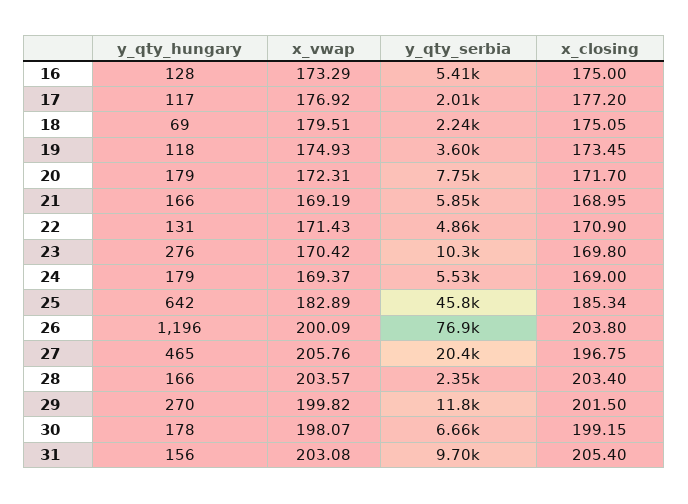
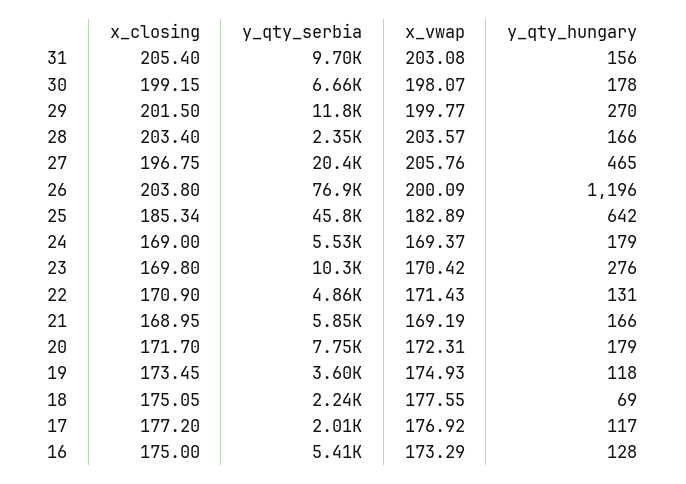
  {
    "y_qty_hungary": {
      "16": 128,
      "17": 117,
      "18": 69,
      "19": 118,
      "20": 179,
      "21": 166,
      "22": 131,
      "23": 276,
      "24": 179,
      "25": 642,
      "26": 1196,
      "27": 465,
      "28": 166,
      "29": 270,
      "30": 178,
      "31": 156
    },
    "x_vwap": {
      "16": 173.29,
      "17": 176.92,
-     "18": 179.51,
+     "18": 177.55,
      "19": 174.93,
      "20": 172.31,
      "21": 169.19,
      "22": 171.43,
      "23": 170.42,
      "24": 169.37,
      "25": 182.89,
      "26": 200.09,
      "27": 205.76,
      "28": 203.57,
-     "29": 199.82,
+     "29": 199.77,
      "30": 198.07,
      "31": 203.08
    },
    "y_qty_serbia": {
      "16": 5410,
      "17": 2010,
      "18": 2240,
      "19": 3600,
      "20": 7750,
      "21": 5850,
      "22": 4860,
      "23": 10300,
      "24": 5530,
      "25": 45800,
      "26": 76900,
      "27": 20400,
      "28": 2350,
      "29": 11800,
      "30": 6660,
      "31": 9700
    },
    "x_closing": {
      "16": 175,
      "17": 177.2,
      "18": 175.05,
      "19": 173.45,
      "20": 171.7,
      "21": 168.95,
      "22": 170.9,
      "23": 169.8,
      "24": 169,
      "25": 185.34,
      "26": 203.8,
      "27": 196.75,
      "28": 203.4,
      "29": 201.5,
      "30": 199.15,
      "31": 205.4
    }
  }

